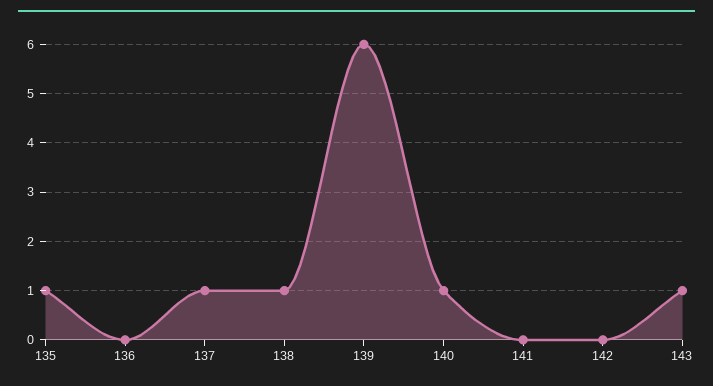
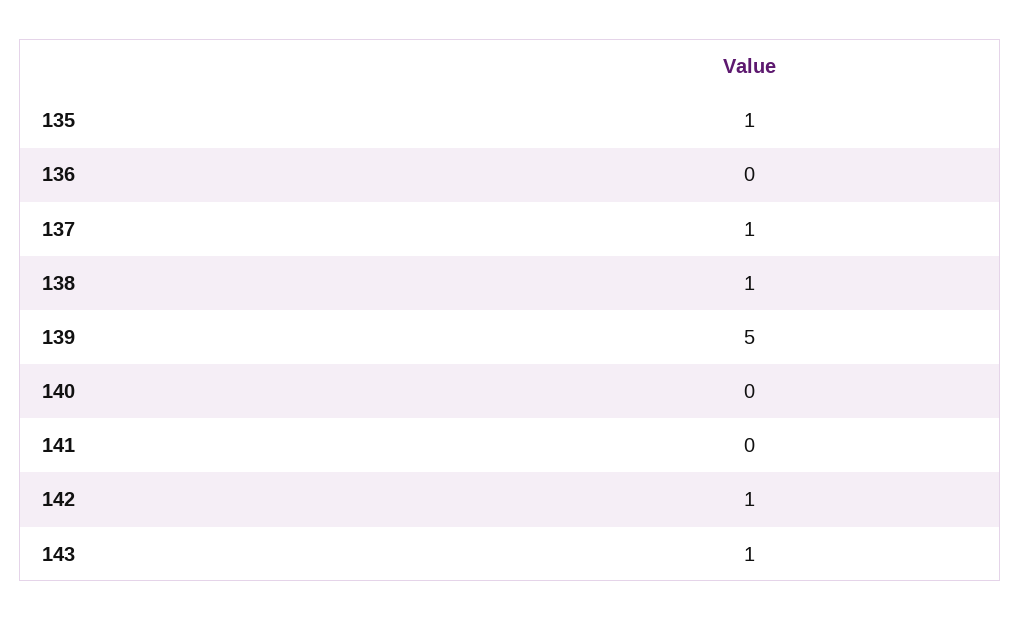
  {
    "135": 1,
    "136": 0,
    "137": 1,
    "138": 1,
-   "139": 6,
+   "139": 5,
-   "140": 1,
+   "140": 0,
    "141": 0,
-   "142": 0,
+   "142": 1,
    "143": 1
  }

